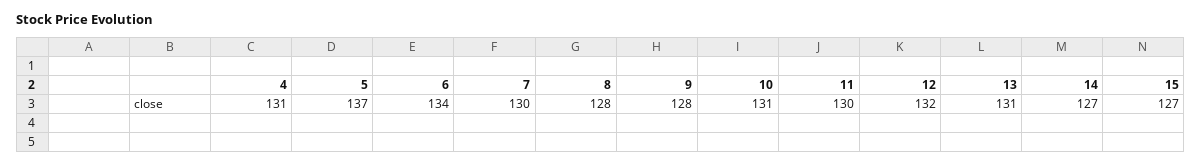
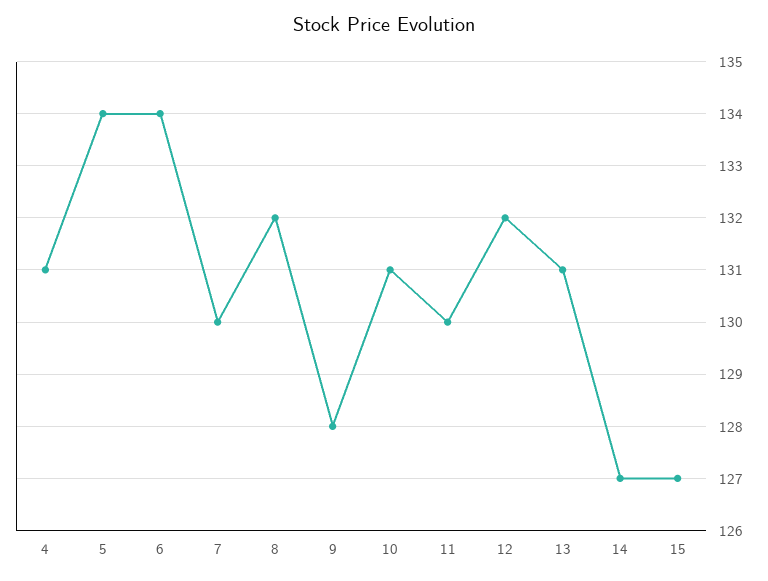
  {
    "4": 131,
-   "5": 137,
+   "5": 134,
    "6": 134,
    "7": 130,
-   "8": 128,
+   "8": 132,
    "9": 128,
    "10": 131,
    "11": 130,
    "12": 132,
    "13": 131,
    "14": 127,
    "15": 127
  }

